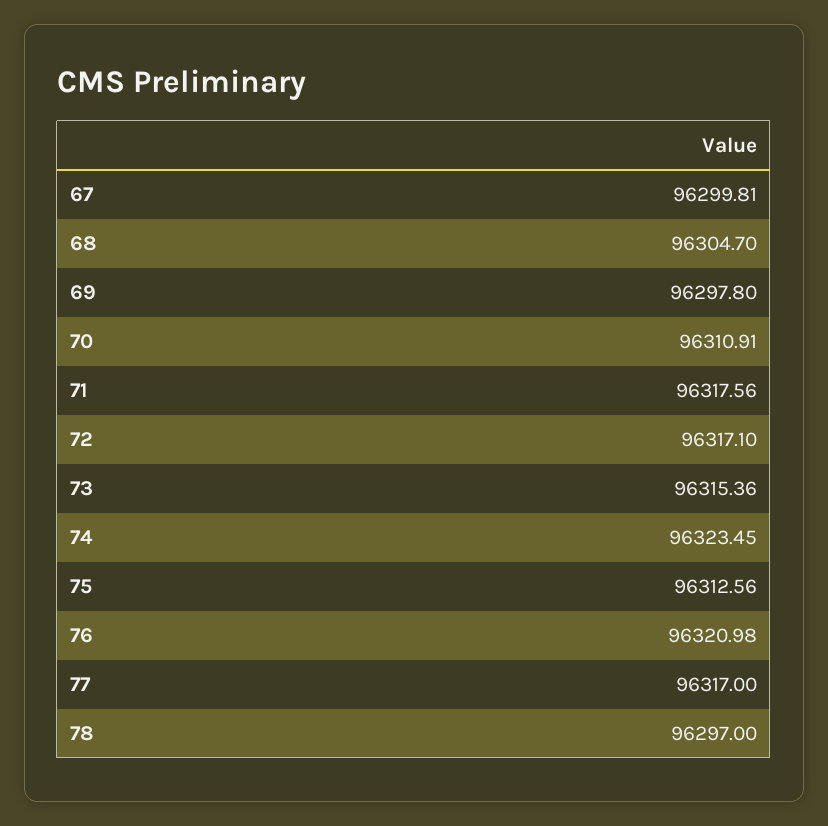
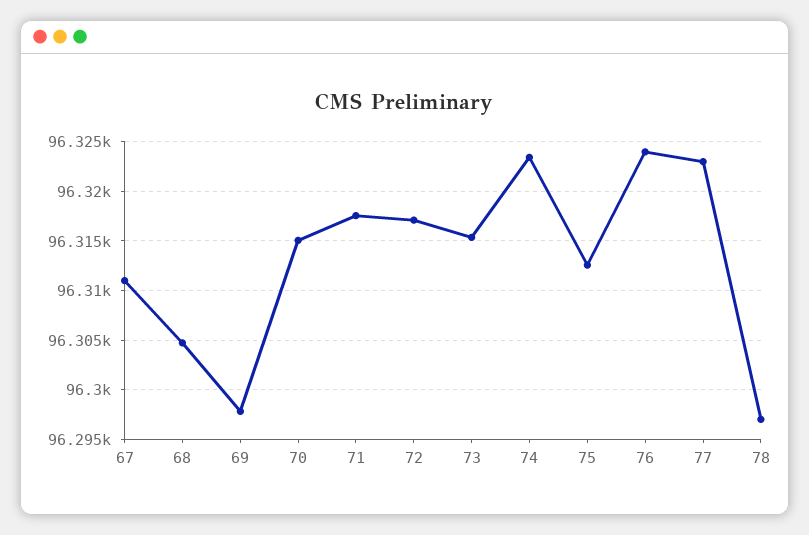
  {
-   "67": 96299.81,
+   "67": 96311,
    "68": 96304.7,
    "69": 96297.8,
-   "70": 96310.91,
+   "70": 96315,
    "71": 96317.56,
    "72": 96317.1,
    "73": 96315.36,
    "74": 96323.45,
    "75": 96312.56,
-   "76": 96320.98,
+   "76": 96324,
-   "77": 96317,
+   "77": 96323,
    "78": 96297
  }

